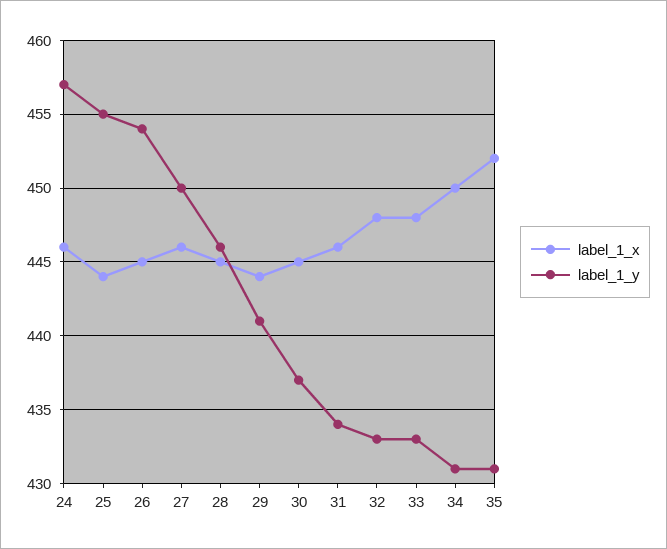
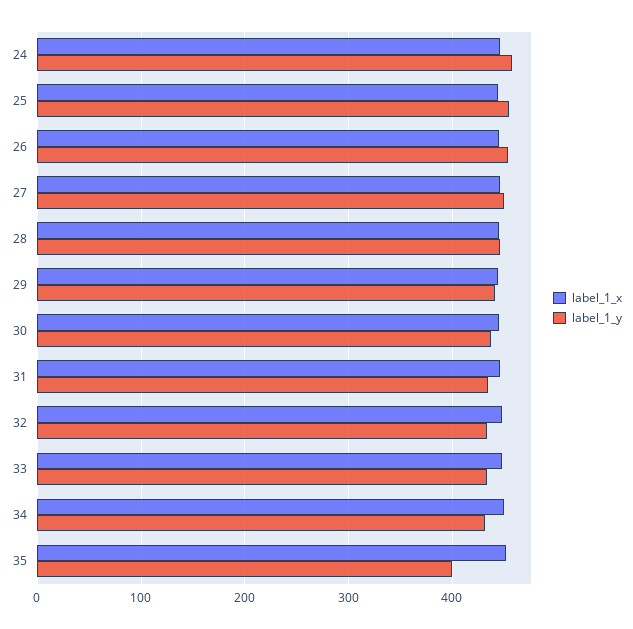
  {
    "label_1_x": {
      "24": 446,
      "25": 444,
      "26": 445,
      "27": 446,
      "28": 445,
      "29": 444,
      "30": 445,
      "31": 446,
      "32": 448,
      "33": 448,
      "34": 450,
      "35": 452
    },
    "label_1_y": {
      "24": 457,
      "25": 455,
      "26": 454,
      "27": 450,
      "28": 446,
      "29": 441,
      "30": 437,
      "31": 434,
      "32": 433,
      "33": 433,
      "34": 431,
-     "35": 431
+     "35": 400
    }
  }

